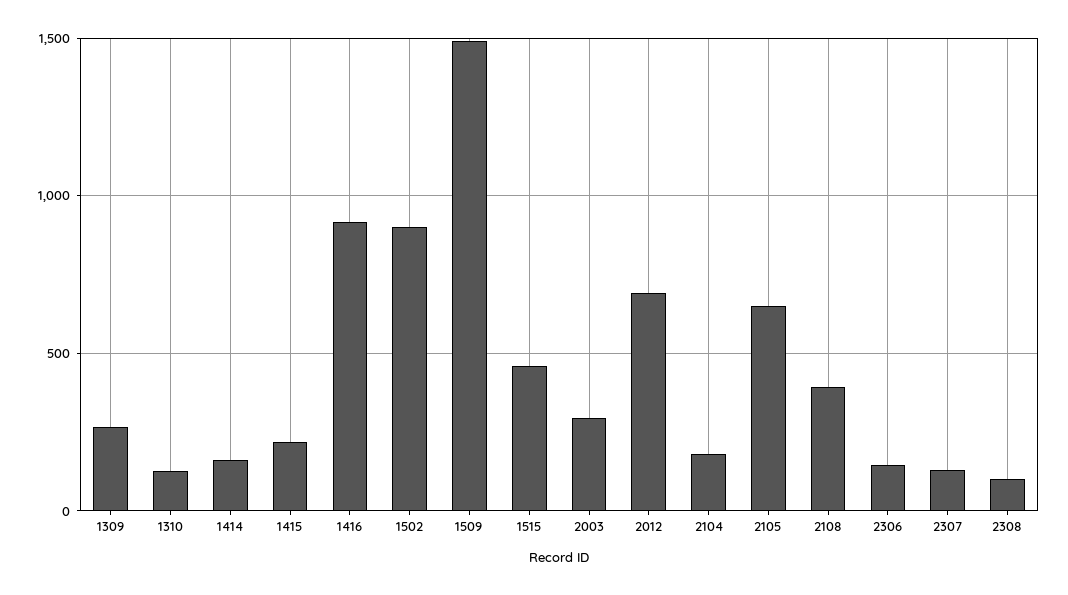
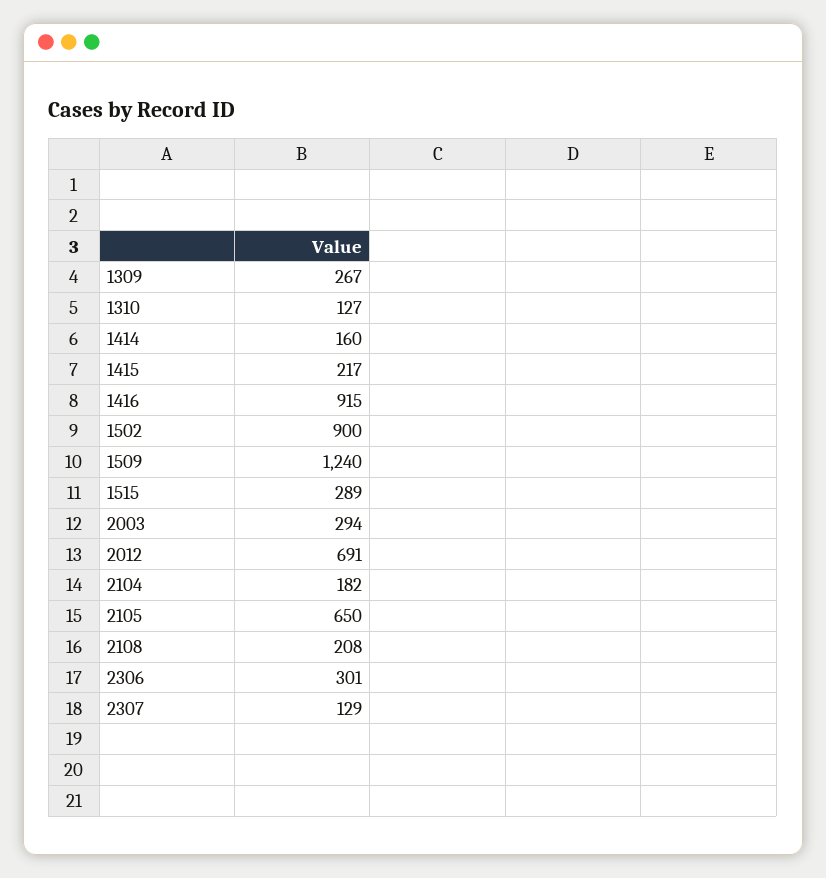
  {
    "1309": 267,
    "1310": 127,
    "1414": 160,
    "1415": 217,
    "1416": 915,
    "1502": 900,
-   "1509": 1500,
+   "1509": 1240,
-   "1515": 450,
+   "1515": 289,
    "2003": 294,
    "2012": 691,
    "2104": 182,
    "2105": 650,
-   "2108": 400,
+   "2108": 208,
-   "2306": 150,
+   "2306": 301,
-   "2307": 129,
+   "2307": 129
-   "2308": 100
  }

